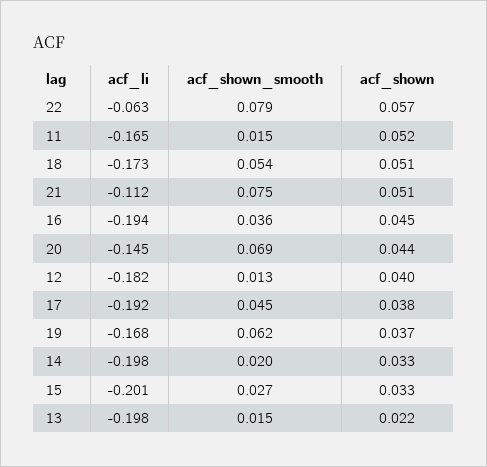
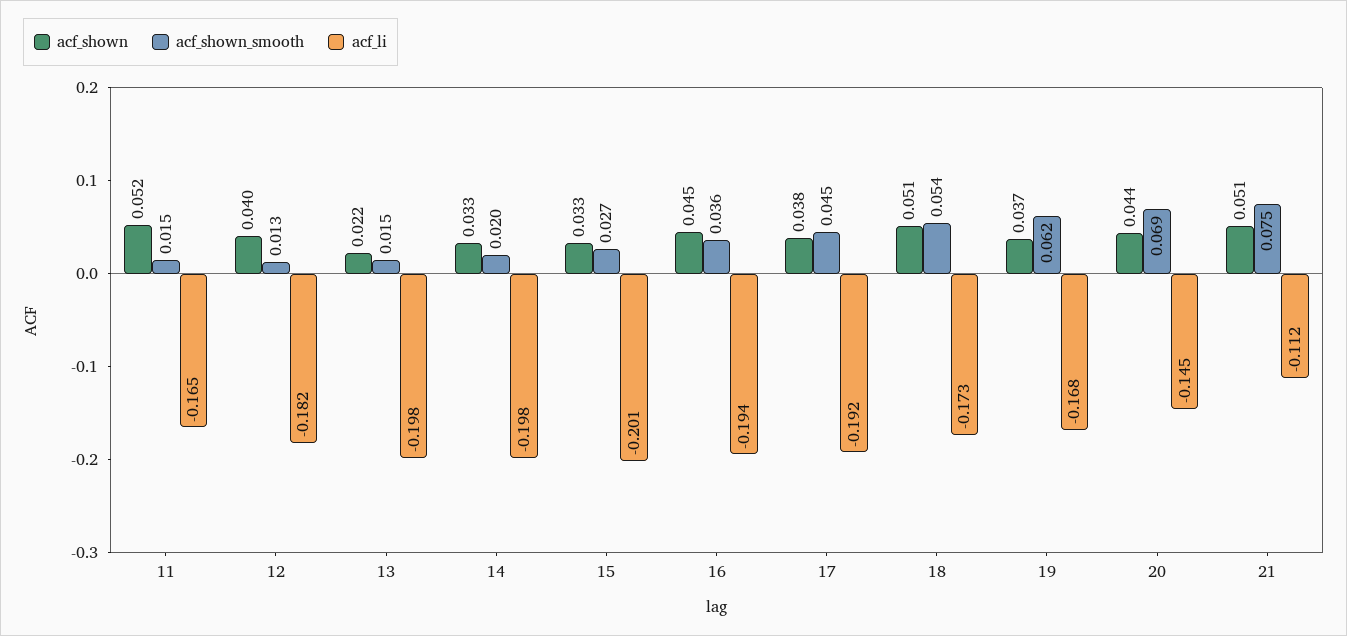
  {
    "acf_li": {
-     "22": -0.063,
      "11": -0.165,
      "18": -0.173,
      "21": -0.112,
      "16": -0.194,
      "20": -0.145,
      "12": -0.182,
      "17": -0.192,
      "19": -0.168,
      "14": -0.198,
      "15": -0.201,
      "13": -0.198
    },
    "acf_shown_smooth": {
-     "22": 0.079,
      "11": 0.015,
      "18": 0.054,
      "21": 0.075,
      "16": 0.036,
      "20": 0.069,
      "12": 0.013,
      "17": 0.045,
      "19": 0.062,
      "14": 0.02,
      "15": 0.027,
      "13": 0.015
    },
    "acf_shown": {
-     "22": 0.057,
      "11": 0.052,
      "18": 0.051,
      "21": 0.051,
      "16": 0.045,
      "20": 0.044,
      "12": 0.04,
      "17": 0.038,
      "19": 0.037,
      "14": 0.033,
      "15": 0.033,
      "13": 0.022
    }
  }

